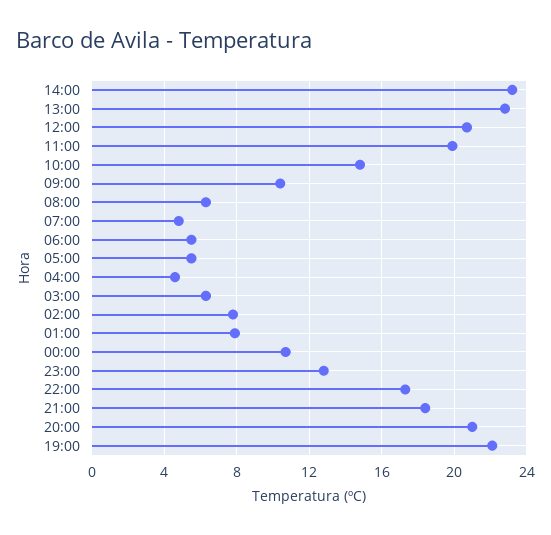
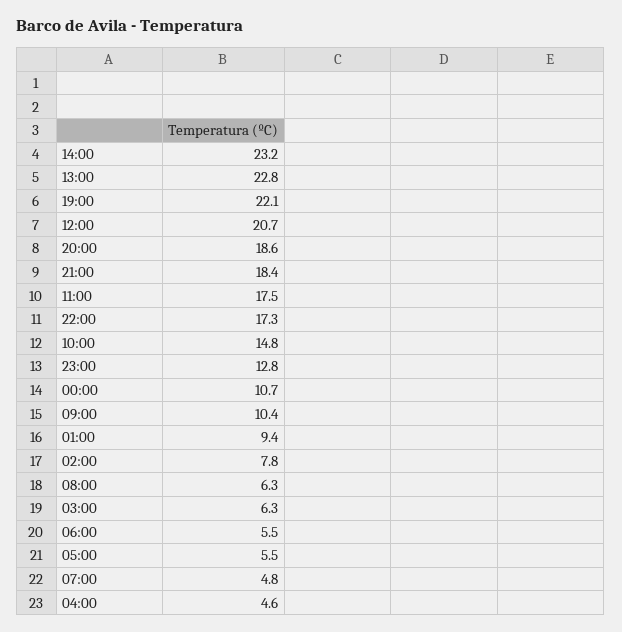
  {
    "14:00": 23.2,
    "13:00": 22.8,
    "12:00": 20.7,
-   "11:00": 20,
+   "11:00": 17.5,
    "10:00": 14.8,
    "09:00": 10.4,
    "08:00": 6.3,
    "07:00": 4.8,
    "06:00": 5.5,
    "05:00": 5.5,
    "04:00": 4.6,
    "03:00": 6.3,
    "02:00": 7.8,
-   "01:00": 8,
+   "01:00": 9.4,
    "00:00": 10.7,
    "23:00": 12.8,
    "22:00": 17.3,
    "21:00": 18.4,
-   "20:00": 21,
+   "20:00": 18.6,
    "19:00": 22.1
  }

